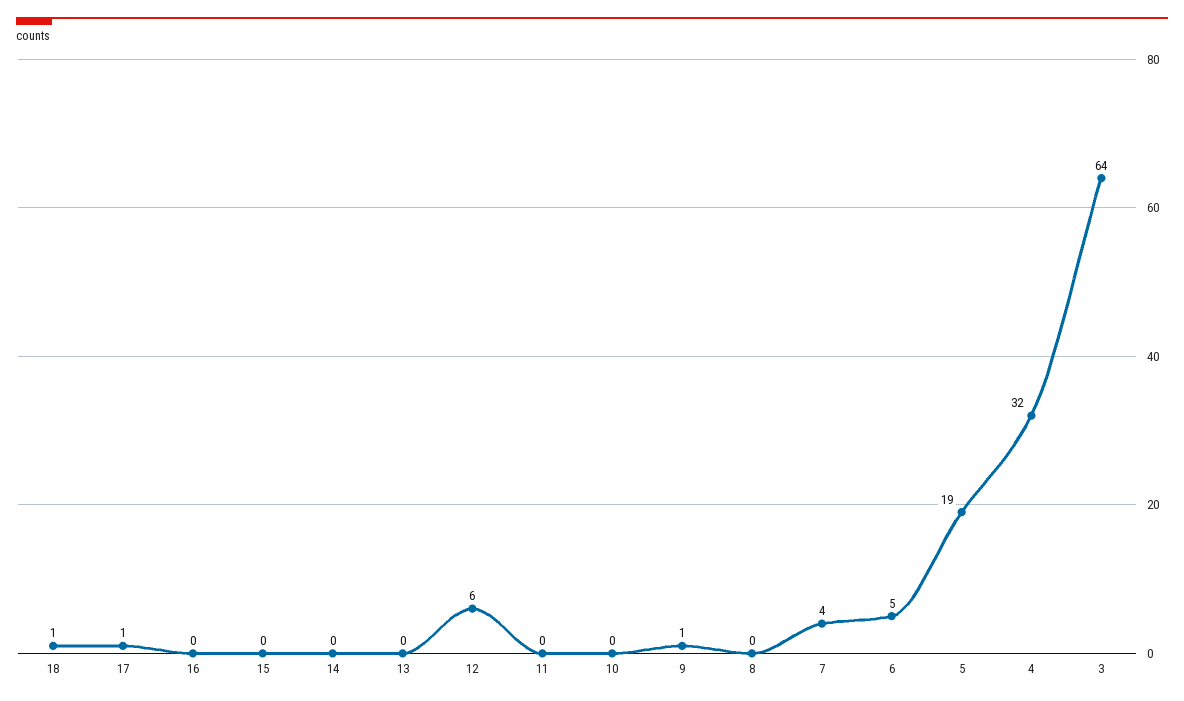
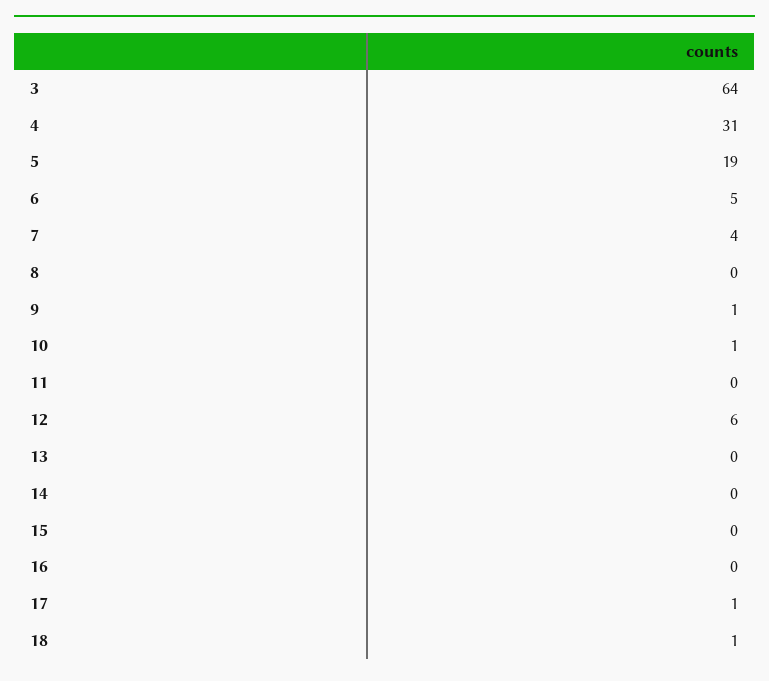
  {
    "18": 1,
    "17": 1,
    "16": 0,
    "15": 0,
    "14": 0,
    "13": 0,
    "12": 6,
    "11": 0,
-   "10": 0,
+   "10": 1,
    "9": 1,
    "8": 0,
    "7": 4,
    "6": 5,
    "5": 19,
-   "4": 32,
+   "4": 31,
    "3": 64
  }

